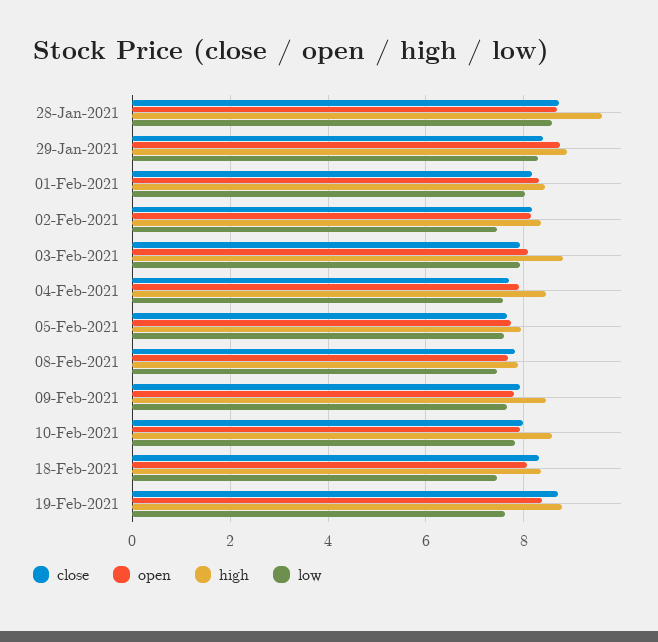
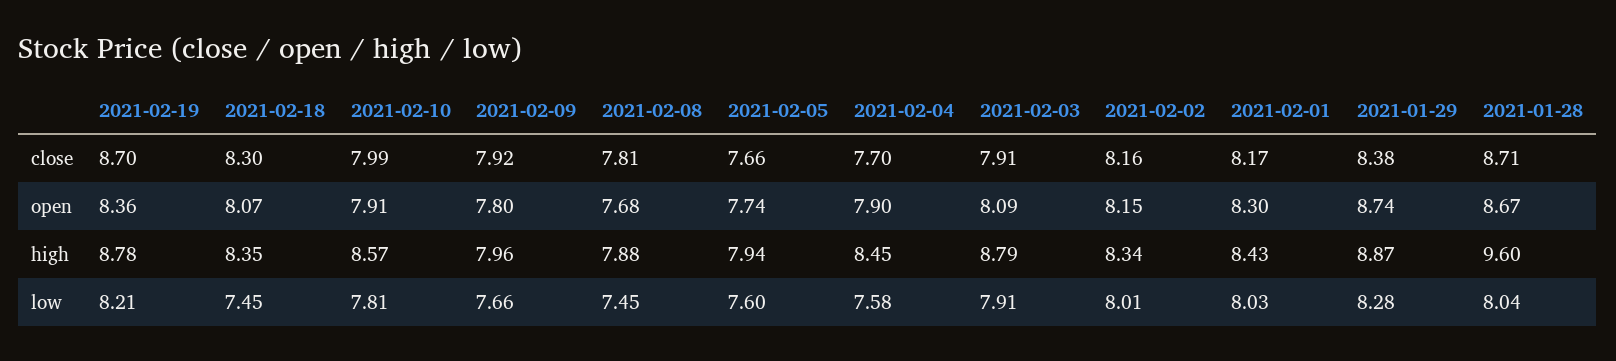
  {
    "close": {
      "28-Jan-2021": 8.71,
      "29-Jan-2021": 8.38,
      "01-Feb-2021": 8.17,
      "02-Feb-2021": 8.16,
      "03-Feb-2021": 7.91,
      "04-Feb-2021": 7.7,
      "05-Feb-2021": 7.66,
      "08-Feb-2021": 7.81,
      "09-Feb-2021": 7.92,
      "10-Feb-2021": 7.99,
      "18-Feb-2021": 8.3,
      "19-Feb-2021": 8.7
    },
    "open": {
      "28-Jan-2021": 8.67,
      "29-Jan-2021": 8.74,
      "01-Feb-2021": 8.3,
      "02-Feb-2021": 8.15,
      "03-Feb-2021": 8.09,
      "04-Feb-2021": 7.9,
      "05-Feb-2021": 7.74,
      "08-Feb-2021": 7.68,
      "09-Feb-2021": 7.8,
      "10-Feb-2021": 7.91,
      "18-Feb-2021": 8.07,
      "19-Feb-2021": 8.36
    },
    "high": {
      "28-Jan-2021": 9.6,
      "29-Jan-2021": 8.87,
      "01-Feb-2021": 8.43,
      "02-Feb-2021": 8.34,
      "03-Feb-2021": 8.79,
      "04-Feb-2021": 8.45,
      "05-Feb-2021": 7.94,
      "08-Feb-2021": 7.88,
-     "09-Feb-2021": 8.4,
+     "09-Feb-2021": 7.96,
      "10-Feb-2021": 8.57,
      "18-Feb-2021": 8.35,
      "19-Feb-2021": 8.78
    },
    "low": {
-     "28-Jan-2021": 8.6,
+     "28-Jan-2021": 8.04,
      "29-Jan-2021": 8.28,
      "01-Feb-2021": 8.03,
-     "02-Feb-2021": 7.4,
+     "02-Feb-2021": 8.01,
      "03-Feb-2021": 7.91,
      "04-Feb-2021": 7.58,
      "05-Feb-2021": 7.6,
      "08-Feb-2021": 7.45,
      "09-Feb-2021": 7.66,
      "10-Feb-2021": 7.81,
      "18-Feb-2021": 7.45,
-     "19-Feb-2021": 7.6
+     "19-Feb-2021": 8.21
    }
  }

